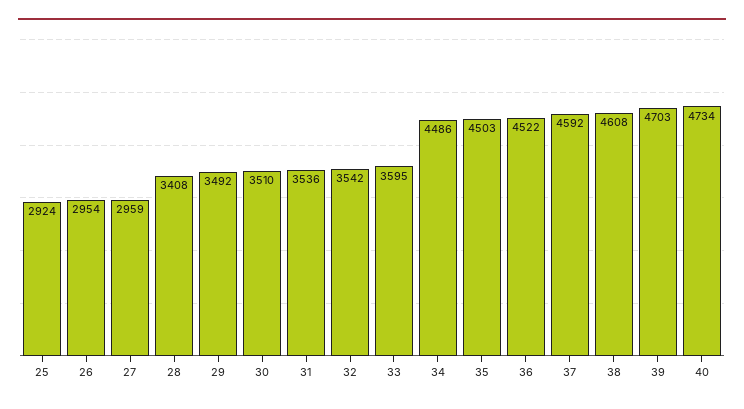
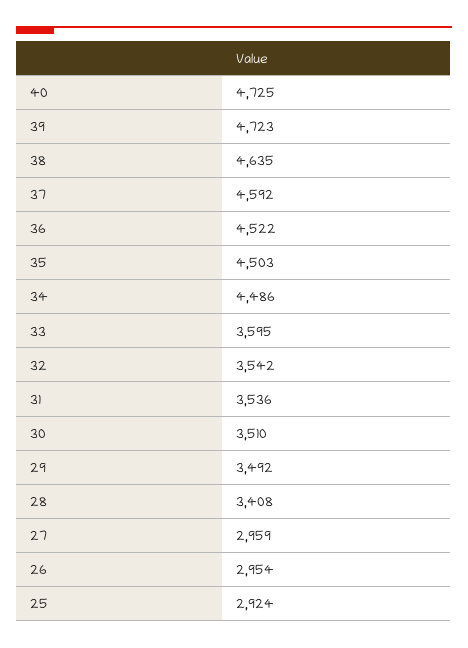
  {
    "25": 2924,
    "26": 2954,
    "27": 2959,
    "28": 3408,
    "29": 3492,
    "30": 3510,
    "31": 3536,
    "32": 3542,
    "33": 3595,
    "34": 4486,
    "35": 4503,
    "36": 4522,
    "37": 4592,
-   "38": 4608,
+   "38": 4635,
-   "39": 4703,
+   "39": 4723,
-   "40": 4734
+   "40": 4725
  }

